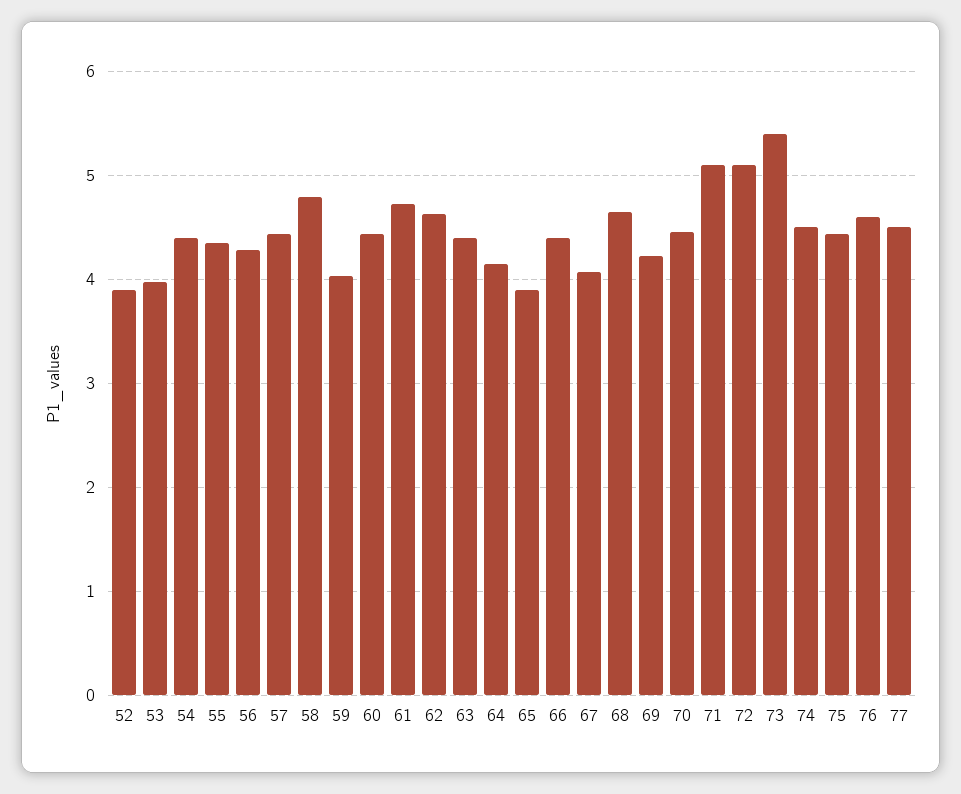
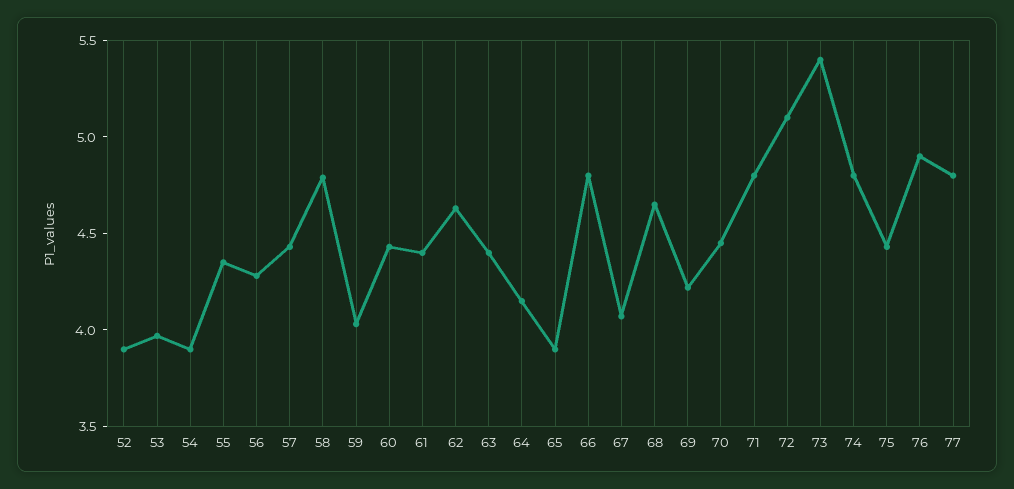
  {
    "52": 3.9,
    "53": 4,
-   "54": 4.4,
+   "54": 3.9,
    "55": 4.4,
    "56": 4.3,
    "57": 4.4,
    "58": 4.8,
    "59": 4,
    "60": 4.4,
-   "61": 4.7,
+   "61": 4.4,
    "62": 4.6,
    "63": 4.4,
    "64": 4.2,
    "65": 3.9,
-   "66": 4.4,
+   "66": 4.8,
    "67": 4.1,
    "68": 4.7,
    "69": 4.2,
    "70": 4.5,
-   "71": 5.1,
+   "71": 4.8,
    "72": 5.1,
    "73": 5.4,
-   "74": 4.5,
+   "74": 4.8,
    "75": 4.4,
-   "76": 4.6,
+   "76": 4.9,
-   "77": 4.5
+   "77": 4.8
  }

